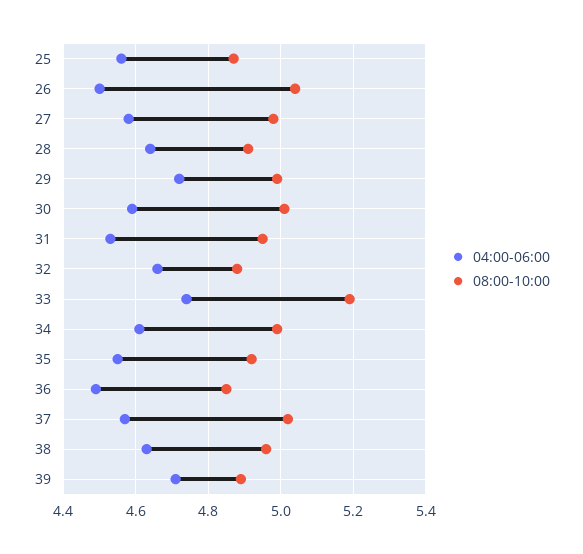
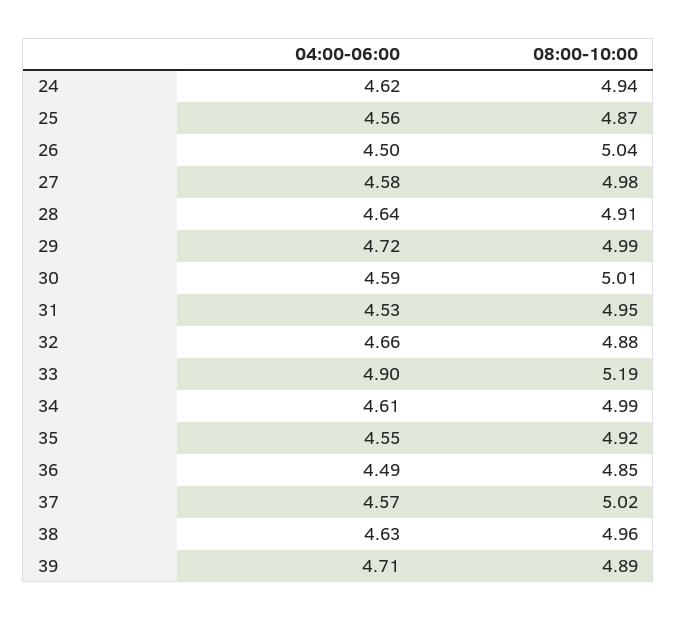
  {
    "04:00-06:00": {
      "25": 4.56,
      "26": 4.5,
      "27": 4.58,
      "28": 4.64,
      "29": 4.72,
      "30": 4.59,
      "31": 4.53,
      "32": 4.66,
-     "33": 4.75,
+     "33": 4.9,
      "34": 4.61,
      "35": 4.55,
      "36": 4.49,
      "37": 4.57,
      "38": 4.63,
-     "39": 4.71
+     "39": 4.71,
+     "24": 4.62
    },
    "08:00-10:00": {
      "25": 4.87,
      "26": 5.04,
      "27": 4.98,
      "28": 4.91,
      "29": 4.99,
      "30": 5.01,
      "31": 4.95,
      "32": 4.88,
      "33": 5.19,
      "34": 4.99,
      "35": 4.92,
      "36": 4.85,
      "37": 5.02,
      "38": 4.96,
-     "39": 4.89
+     "39": 4.89,
+     "24": 4.94
    }
  }

